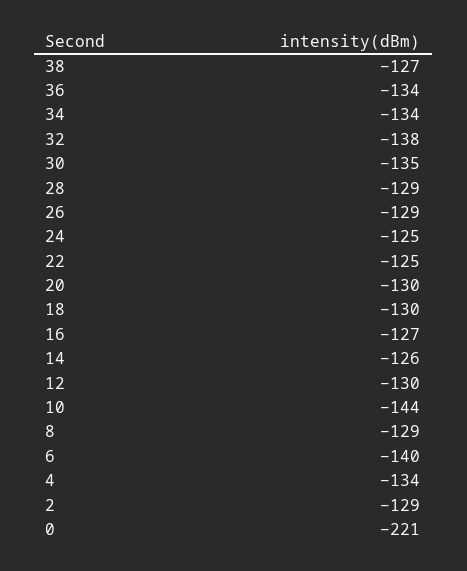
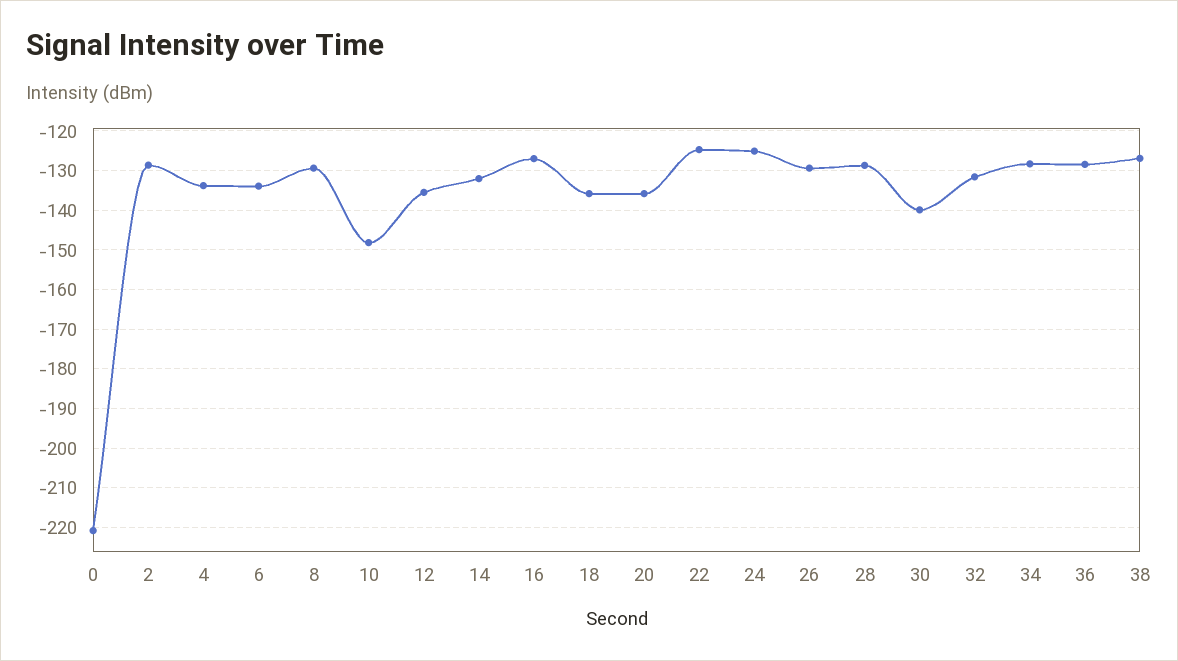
  {
    "38": -127,
-   "36": -134,
+   "36": -128,
-   "34": -134,
+   "34": -128,
-   "32": -138,
+   "32": -132,
-   "30": -135,
+   "30": -140,
    "28": -129,
    "26": -129,
    "24": -125,
    "22": -125,
-   "20": -130,
+   "20": -136,
-   "18": -130,
+   "18": -136,
    "16": -127,
-   "14": -126,
+   "14": -132,
-   "12": -130,
+   "12": -136,
-   "10": -144,
+   "10": -148,
    "8": -129,
-   "6": -140,
+   "6": -134,
    "4": -134,
    "2": -129,
    "0": -221
  }

